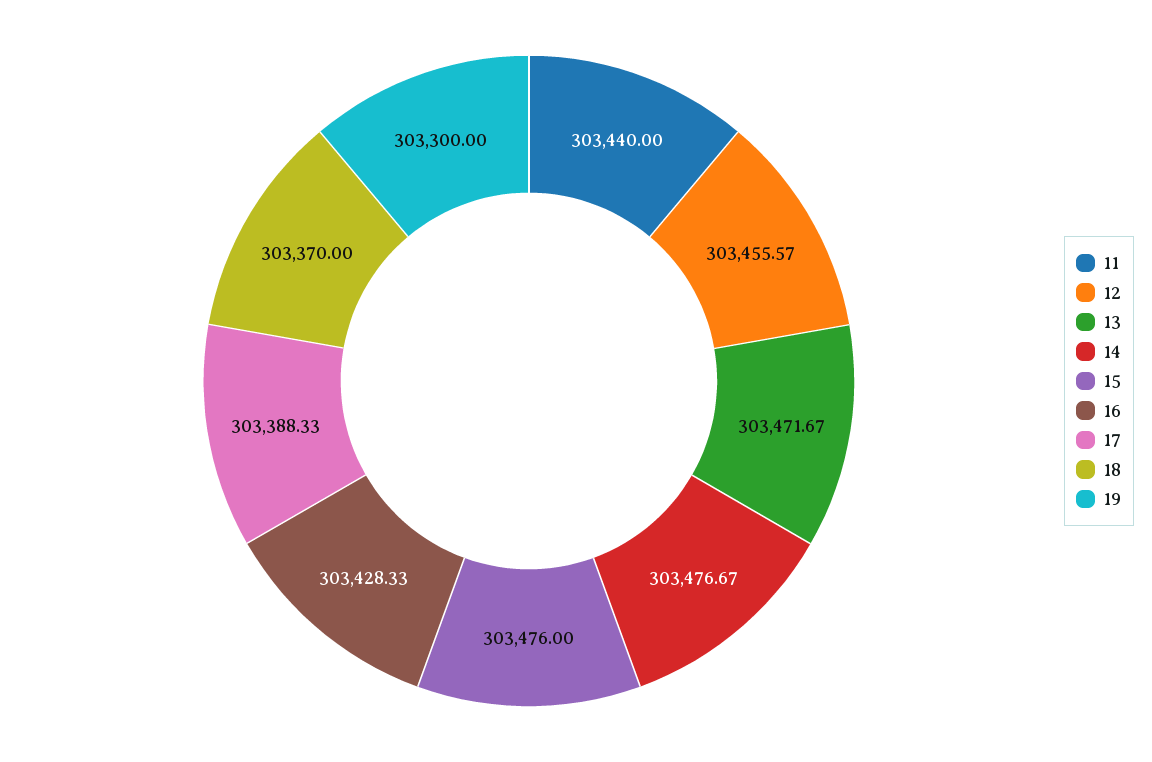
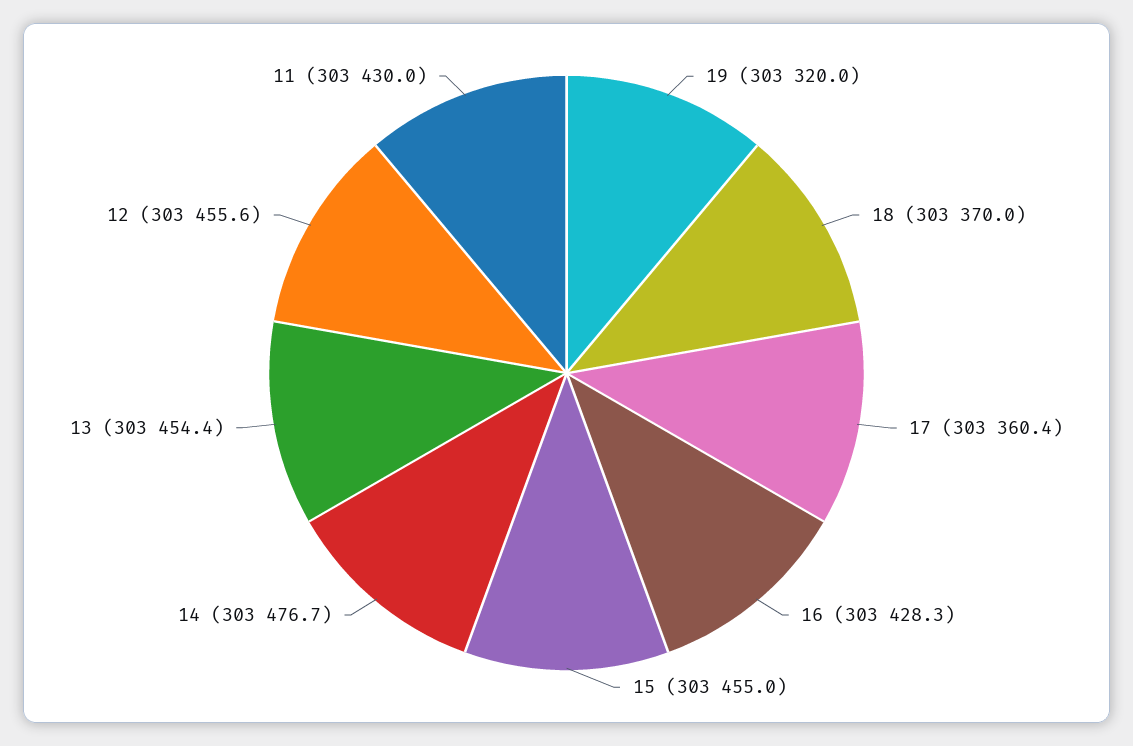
  {
-   "11": 303440,
+   "11": 303430,
    "12": 303455.57,
-   "13": 303471.67,
+   "13": 303454.4,
    "14": 303476.67,
-   "15": 303476,
+   "15": 303455,
    "16": 303428.33,
-   "17": 303388.33,
+   "17": 303360.4,
    "18": 303370,
-   "19": 303300
+   "19": 303320
  }

